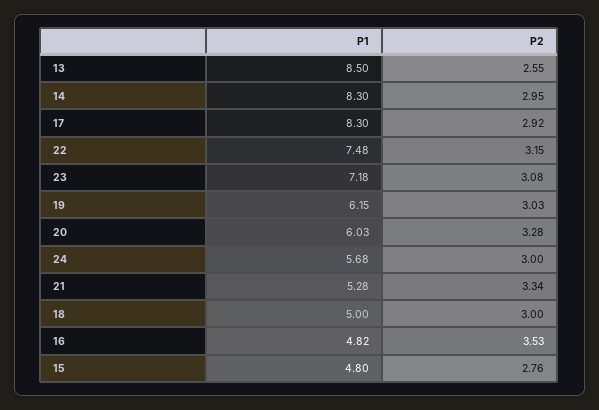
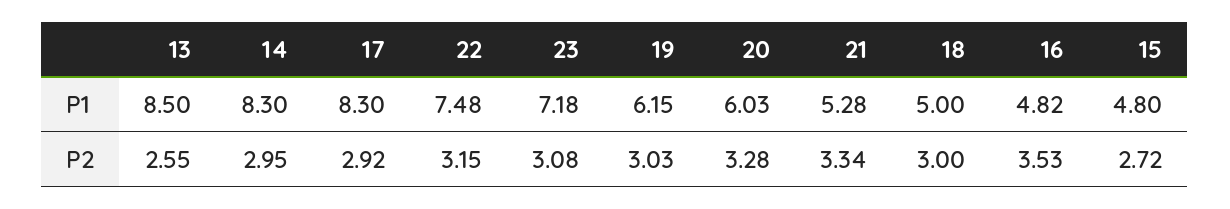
  {
    "P1": {
      "13": 8.5,
      "14": 8.3,
      "17": 8.3,
      "22": 7.48,
      "23": 7.18,
      "19": 6.15,
      "20": 6.03,
-     "24": 5.68,
      "21": 5.28,
      "18": 5,
      "16": 4.82,
      "15": 4.8
    },
    "P2": {
      "13": 2.55,
      "14": 2.95,
      "17": 2.92,
      "22": 3.15,
      "23": 3.08,
      "19": 3.03,
      "20": 3.28,
-     "24": 3,
      "21": 3.34,
      "18": 3,
      "16": 3.53,
-     "15": 2.76
+     "15": 2.72
    }
  }

